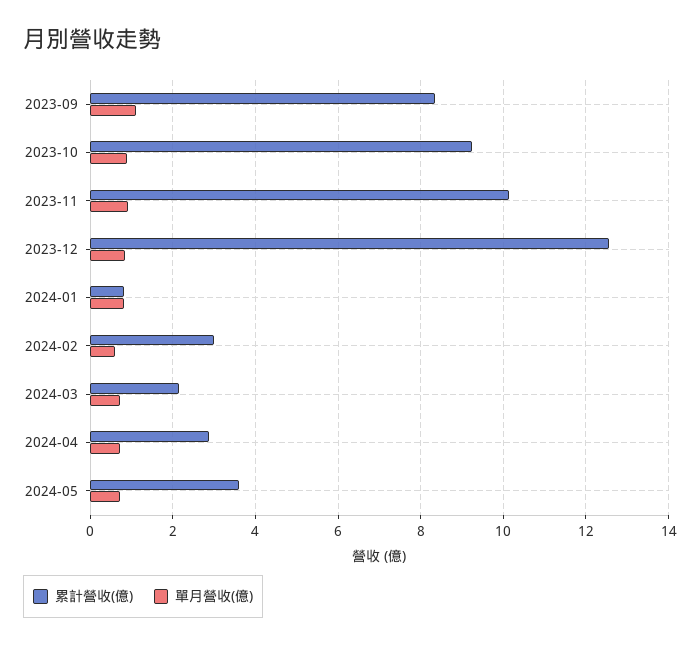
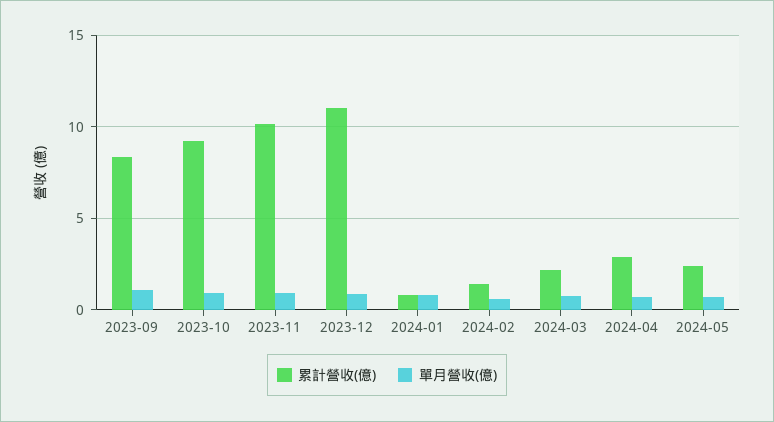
  {
    "累計營收(億)": {
      "2023-09": 8.4,
      "2023-10": 9.2,
      "2023-11": 10.2,
-     "2023-12": 12.6,
+     "2023-12": 11,
      "2024-01": 0.8,
-     "2024-02": 3,
+     "2024-02": 1.5,
      "2024-03": 2.2,
      "2024-04": 2.8,
-     "2024-05": 3.6
+     "2024-05": 2.5
    },
    "單月營收(億)": {
      "2023-09": 1.2,
      "2023-10": 1,
      "2023-11": 1,
      "2023-12": 0.8,
      "2024-01": 0.8,
      "2024-02": 0.6,
      "2024-03": 0.8,
      "2024-04": 0.8,
      "2024-05": 0.8
    }
  }

